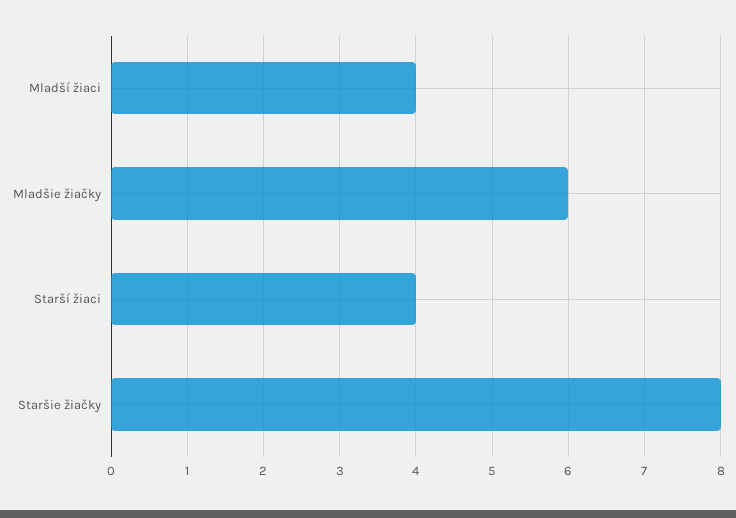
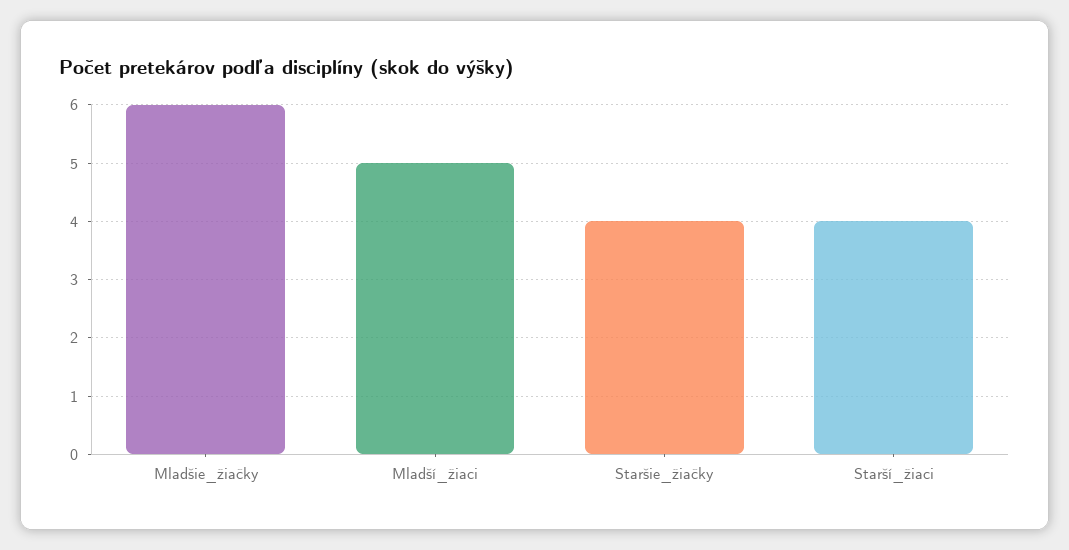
  {
-   "Mladší žiaci": 4,
+   "Mladší žiaci": 5,
    "Mladšie žiačky": 6,
    "Starší žiaci": 4,
-   "Staršie žiačky": 8
+   "Staršie žiačky": 4
  }

